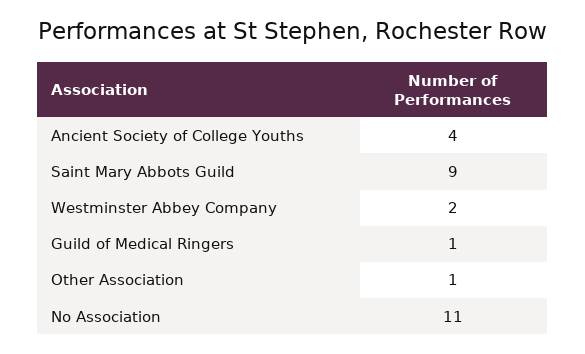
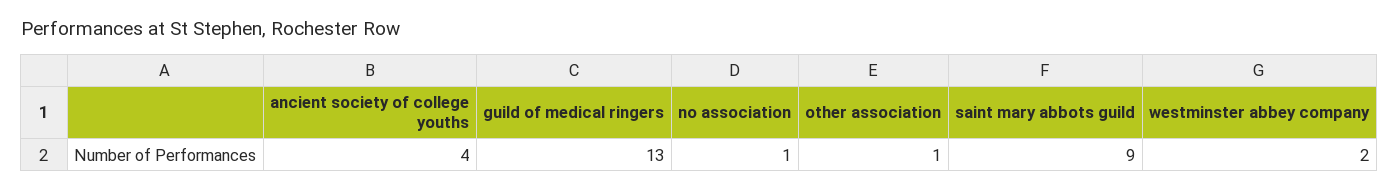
  {
    "Ancient Society of College Youths": 4,
    "Saint Mary Abbots Guild": 9,
    "Westminster Abbey Company": 2,
-   "Guild of Medical Ringers": 1,
+   "Guild of Medical Ringers": 13,
    "Other Association": 1,
-   "No Association": 11
+   "No Association": 1
  }

